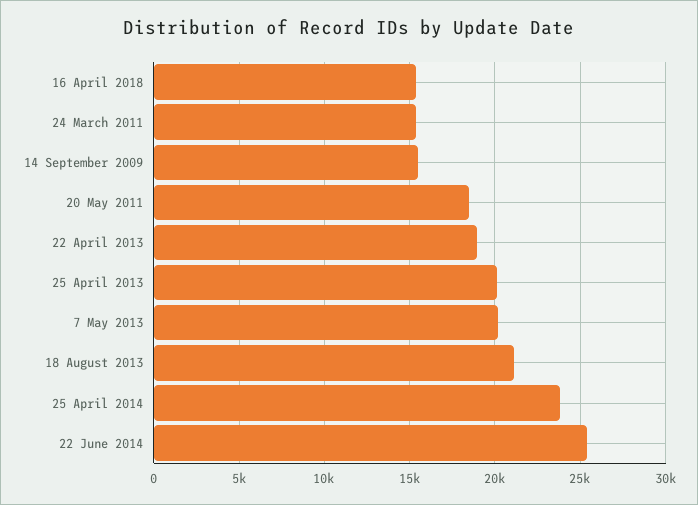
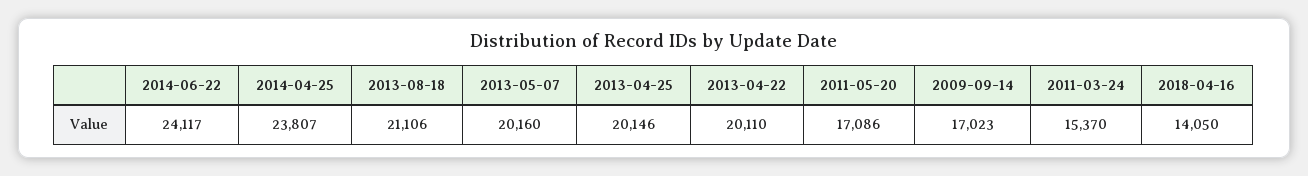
  {
-   "16 April 2018": 15500,
+   "16 April 2018": 14050,
    "24 March 2011": 15370,
-   "14 September 2009": 15500,
+   "14 September 2009": 17023,
-   "20 May 2011": 18500,
+   "20 May 2011": 17086,
-   "22 April 2013": 19000,
+   "22 April 2013": 20110,
    "25 April 2013": 20146,
    "7 May 2013": 20160,
    "18 August 2013": 21106,
    "25 April 2014": 23807,
-   "22 June 2014": 25500
+   "22 June 2014": 24117
  }

